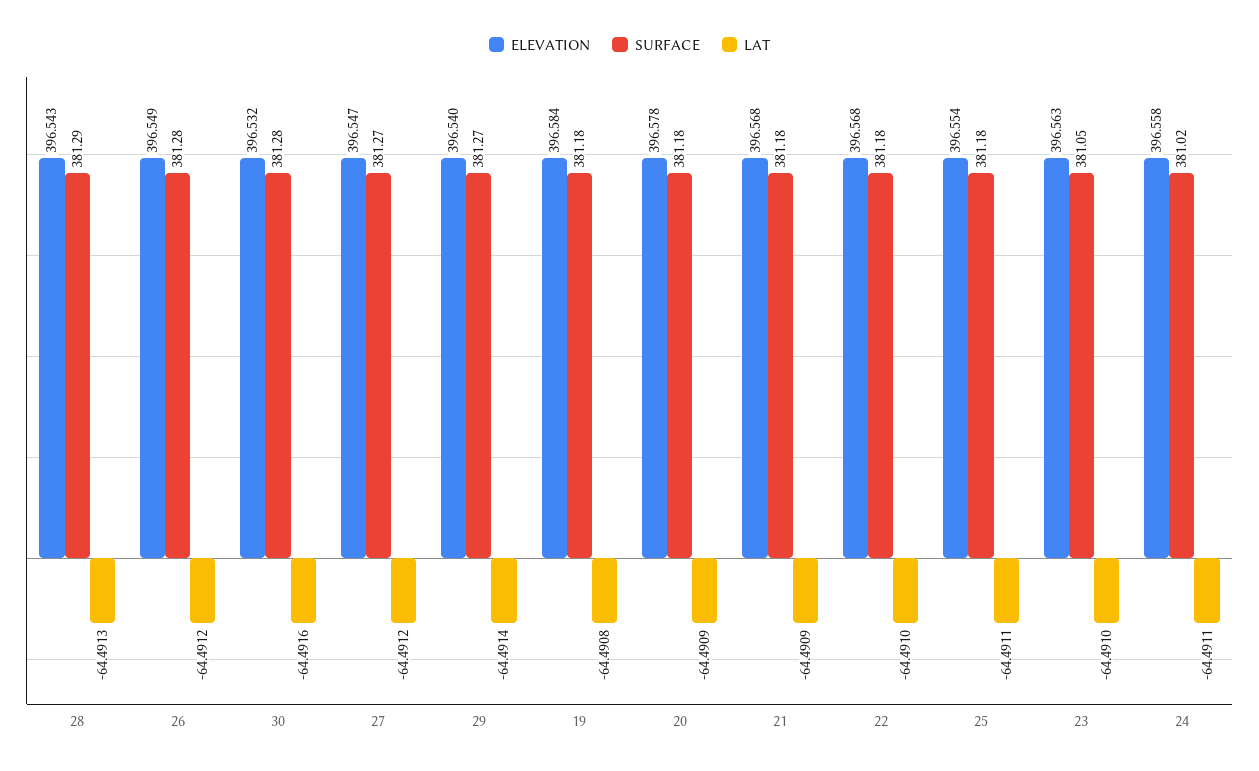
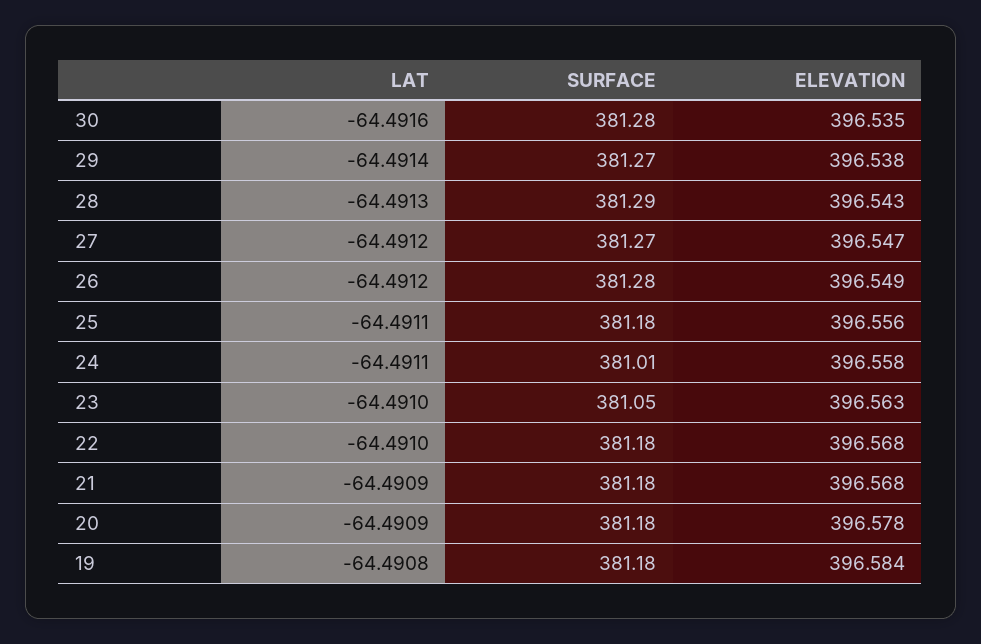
  {
    "ELEVATION": {
      "28": 396.543,
      "26": 396.549,
-     "30": 396.532,
+     "30": 396.535,
      "27": 396.547,
-     "29": 396.54,
+     "29": 396.538,
      "19": 396.584,
      "20": 396.578,
      "21": 396.568,
      "22": 396.568,
-     "25": 396.554,
+     "25": 396.556,
      "23": 396.563,
      "24": 396.558
    },
    "SURFACE": {
      "28": 381.29,
      "26": 381.28,
      "30": 381.28,
      "27": 381.27,
      "29": 381.27,
      "19": 381.18,
      "20": 381.18,
      "21": 381.18,
      "22": 381.18,
      "25": 381.18,
      "23": 381.05,
-     "24": 381.02
+     "24": 381.01
    },
    "LAT": {
      "28": -64.4913,
      "26": -64.4912,
      "30": -64.4916,
      "27": -64.4912,
      "29": -64.4914,
      "19": -64.4908,
      "20": -64.4909,
      "21": -64.4909,
      "22": -64.491,
      "25": -64.4911,
      "23": -64.491,
      "24": -64.4911
    }
  }

